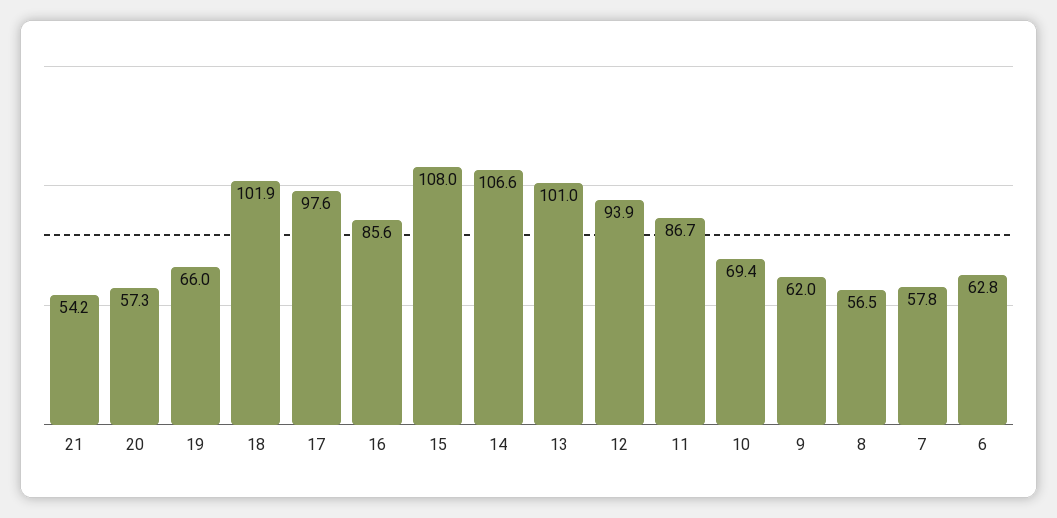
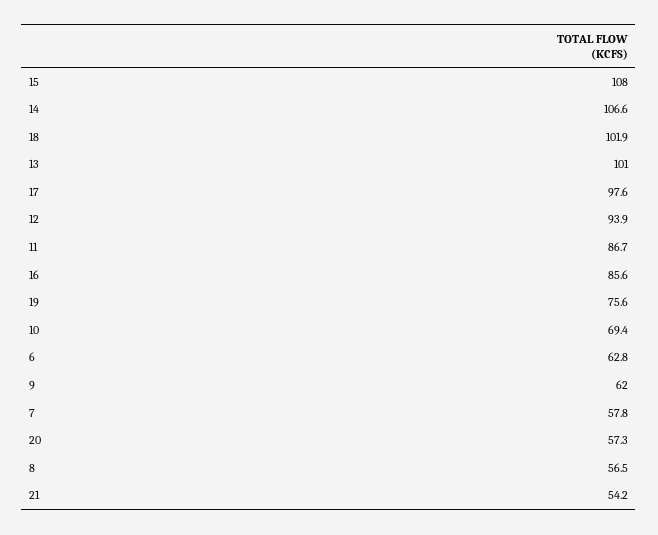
  {
    "21": 54.2,
    "20": 57.3,
-   "19": 66,
+   "19": 75.6,
    "18": 101.9,
    "17": 97.6,
    "16": 85.6,
    "15": 108,
    "14": 106.6,
    "13": 101,
    "12": 93.9,
    "11": 86.7,
    "10": 69.4,
    "9": 62,
    "8": 56.5,
    "7": 57.8,
    "6": 62.8
  }

